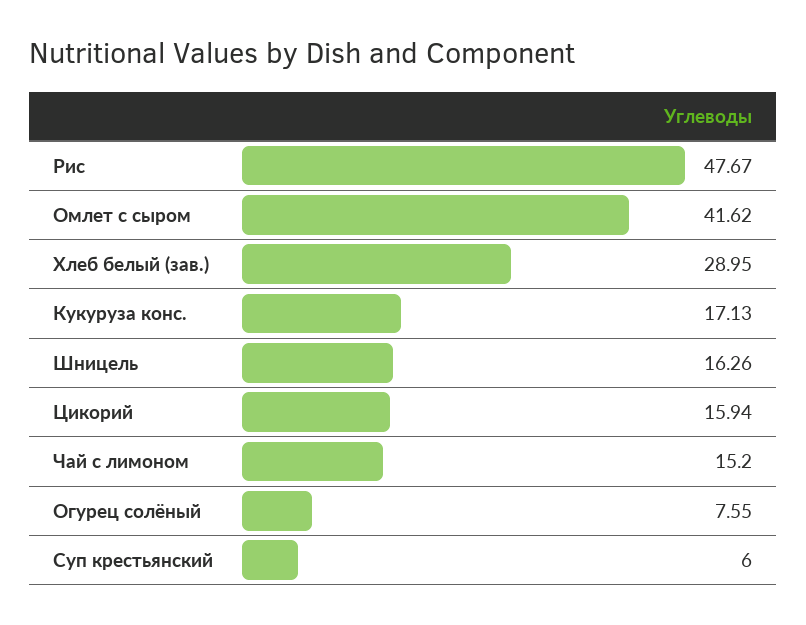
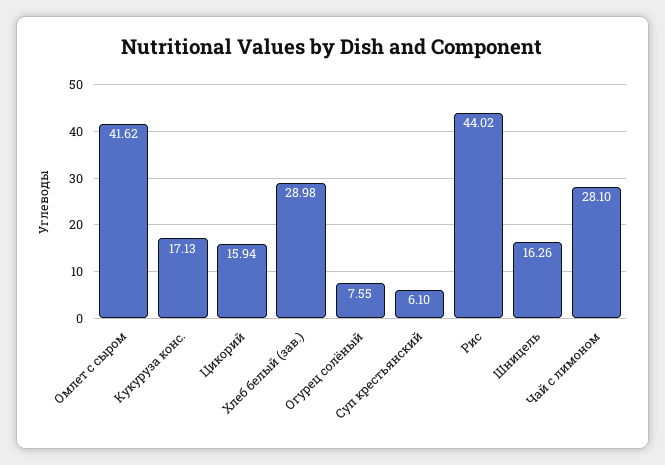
  {
-   "Рис": 47.67,
+   "Рис": 44.02,
    "Омлет с сыром": 41.62,
-   "Хлеб белый (зав.)": 28.95,
+   "Хлеб белый (зав.)": 28.98,
    "Кукуруза конс.": 17.13,
    "Шницель": 16.26,
    "Цикорий": 15.94,
-   "Чай с лимоном": 15.2,
+   "Чай с лимоном": 28.1,
    "Огурец солёный": 7.55,
-   "Суп крестьянский": 6
+   "Суп крестьянский": 6.1
  }

